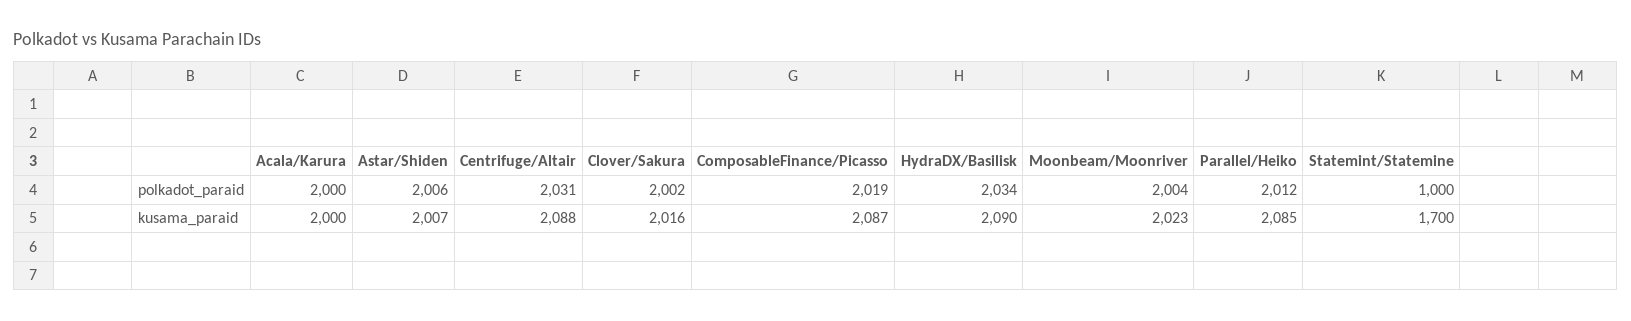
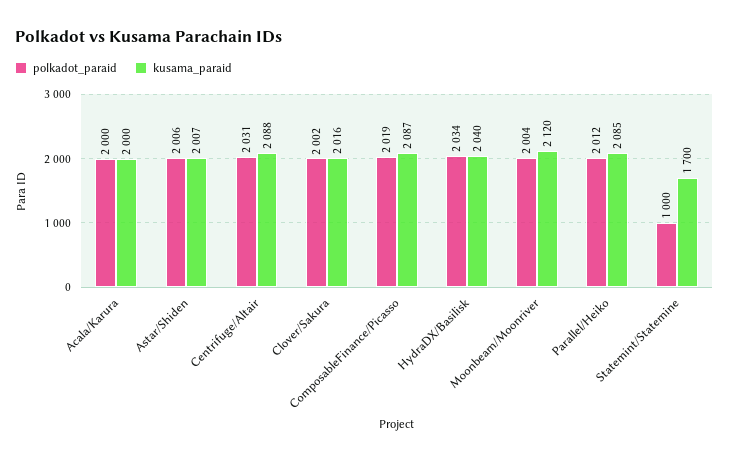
  {
    "polkadot_paraid": {
      "Acala/Karura": 2000,
      "Astar/Shiden": 2006,
      "Centrifuge/Altair": 2031,
      "Clover/Sakura": 2002,
      "ComposableFinance/Picasso": 2019,
      "HydraDX/Basilisk": 2034,
      "Moonbeam/Moonriver": 2004,
      "Parallel/Heiko": 2012,
      "Statemint/Statemine": 1000
    },
    "kusama_paraid": {
      "Acala/Karura": 2000,
      "Astar/Shiden": 2007,
      "Centrifuge/Altair": 2088,
      "Clover/Sakura": 2016,
      "ComposableFinance/Picasso": 2087,
-     "HydraDX/Basilisk": 2090,
+     "HydraDX/Basilisk": 2040,
-     "Moonbeam/Moonriver": 2023,
+     "Moonbeam/Moonriver": 2120,
      "Parallel/Heiko": 2085,
      "Statemint/Statemine": 1700
    }
  }

